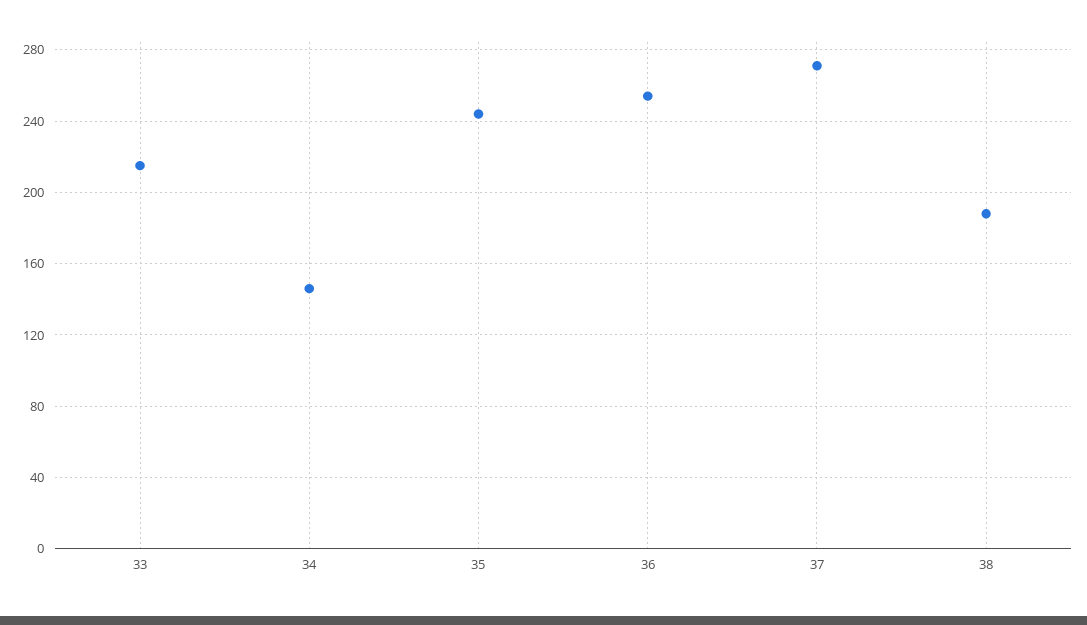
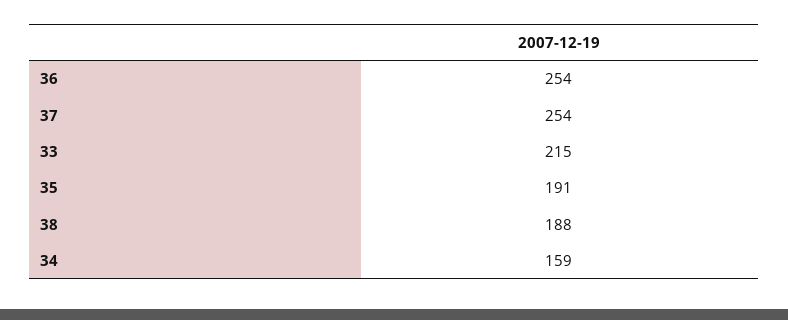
  {
    "33": 215,
-   "34": 145,
+   "34": 159,
-   "35": 245,
+   "35": 191,
    "36": 254,
-   "37": 270,
+   "37": 254,
    "38": 188
  }

